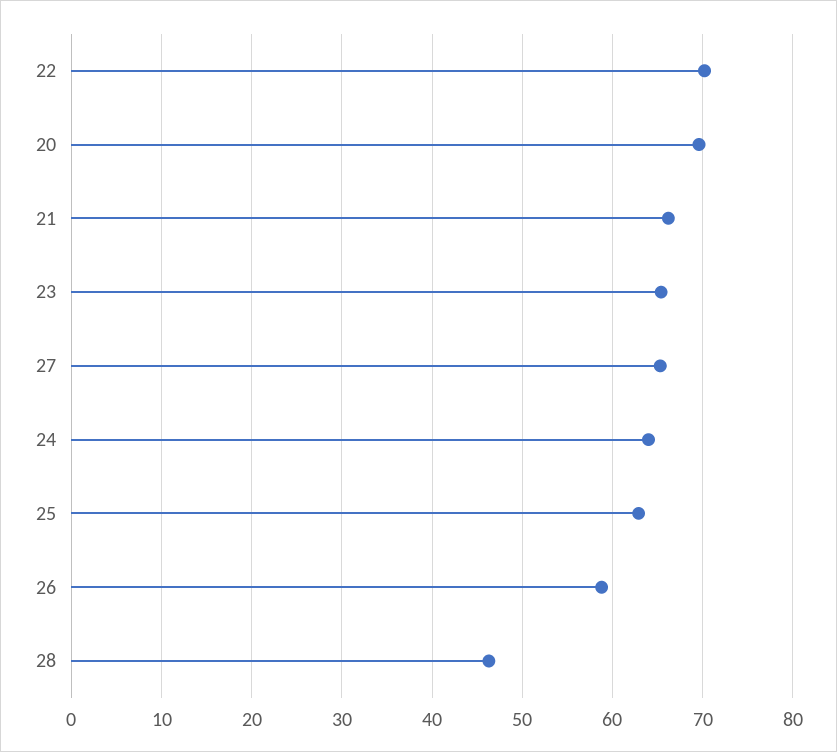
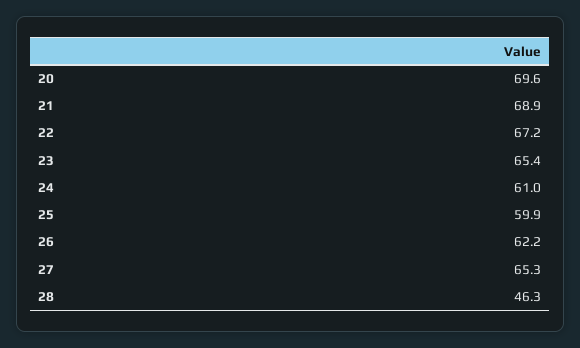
  {
-   "22": 70,
+   "22": 67.2,
    "20": 69.6,
-   "21": 66,
+   "21": 68.9,
    "23": 65.4,
    "27": 65.3,
-   "24": 64,
+   "24": 61,
-   "25": 63,
+   "25": 59.9,
-   "26": 59,
+   "26": 62.2,
    "28": 46.3
  }

